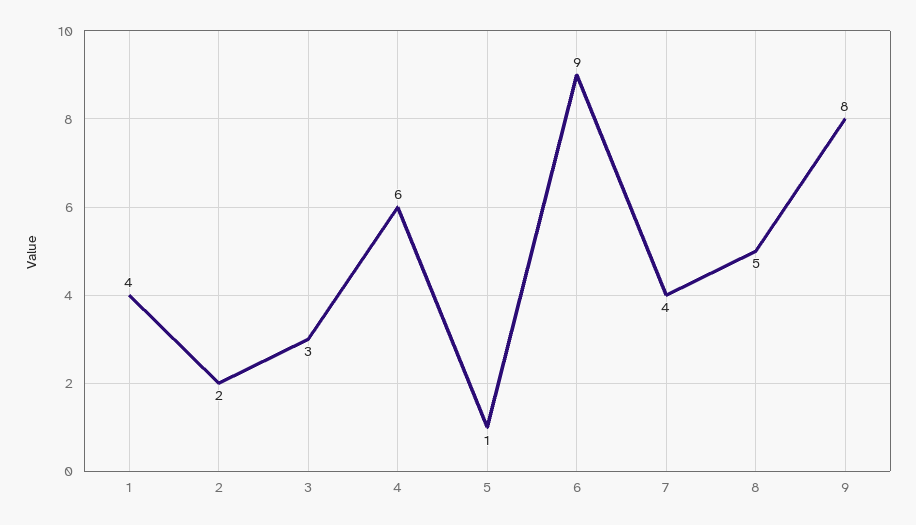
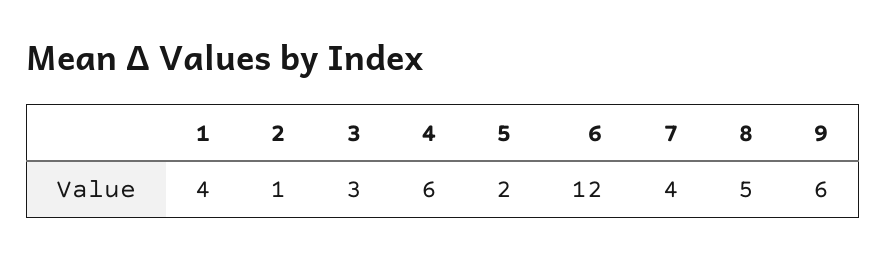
  {
    "1": 4,
-   "2": 2,
+   "2": 1,
    "3": 3,
    "4": 6,
-   "5": 1,
+   "5": 2,
-   "6": 9,
+   "6": 12,
    "7": 4,
    "8": 5,
-   "9": 8
+   "9": 6
  }

